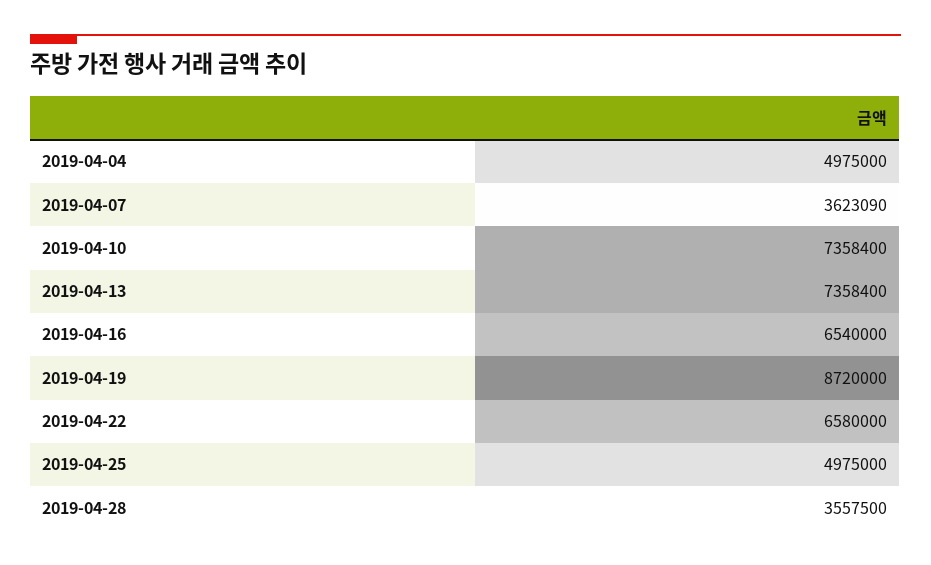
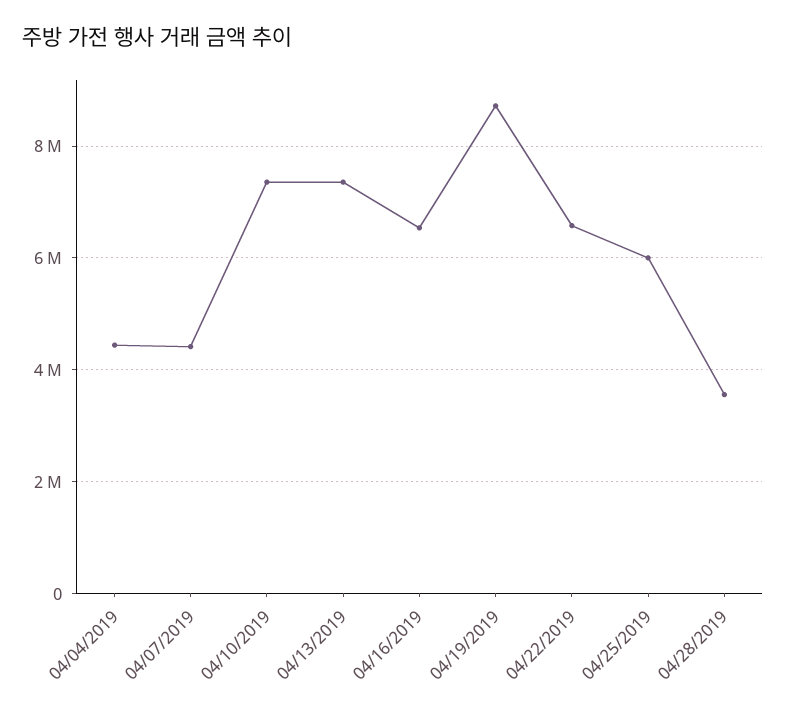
  {
-   "2019-04-04": 4975000,
+   "2019-04-04": 4400000,
-   "2019-04-07": 3623090,
+   "2019-04-07": 4400000,
    "2019-04-10": 7358400,
    "2019-04-13": 7358400,
    "2019-04-16": 6540000,
    "2019-04-19": 8720000,
    "2019-04-22": 6580000,
-   "2019-04-25": 4975000,
+   "2019-04-25": 6000000,
    "2019-04-28": 3557500
  }

